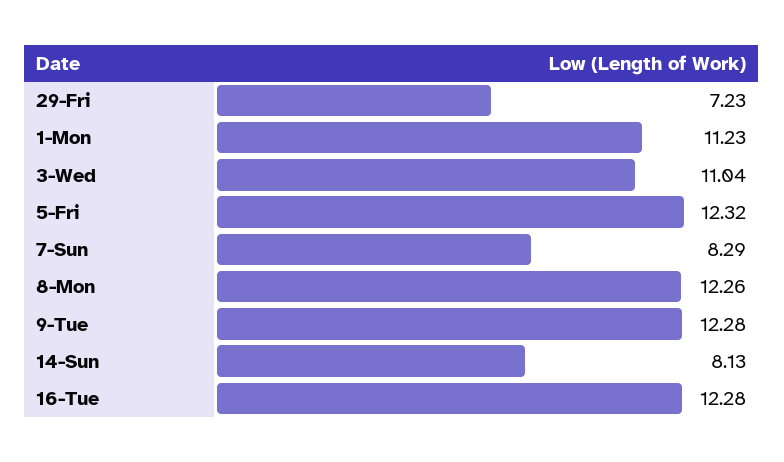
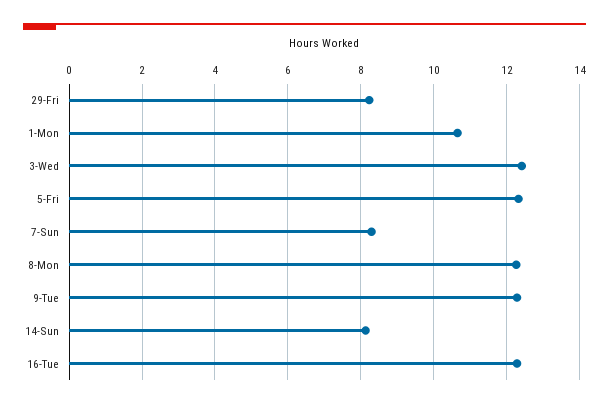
  {
-   "29-Fri": 7.23,
+   "29-Fri": 8.2,
-   "1-Mon": 11.23,
+   "1-Mon": 10.6,
-   "3-Wed": 11.04,
+   "3-Wed": 12.4,
    "5-Fri": 12.32,
    "7-Sun": 8.29,
    "8-Mon": 12.26,
    "9-Tue": 12.28,
    "14-Sun": 8.13,
    "16-Tue": 12.28
  }

